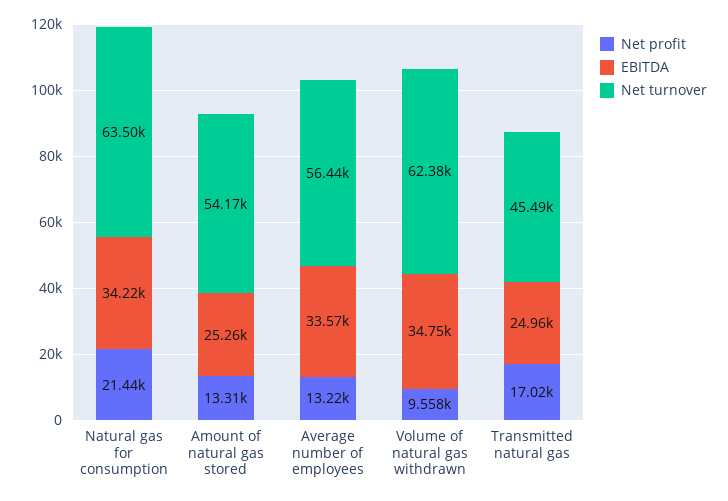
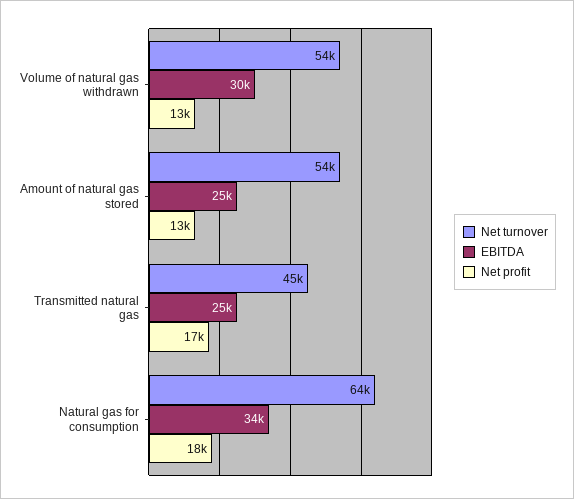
  {
    "Net profit": {
-     "Natural gas for consumption": 21440,
+     "Natural gas for consumption": 18000,
      "Amount of natural gas stored": 13310,
-     "Average number of employees": 13220,
-     "Volume of natural gas withdrawn": 9558,
+     "Volume of natural gas withdrawn": 13000,
      "Transmitted natural gas": 17020
    },
    "EBITDA": {
      "Natural gas for consumption": 34220,
      "Amount of natural gas stored": 25260,
-     "Average number of employees": 33570,
-     "Volume of natural gas withdrawn": 34750,
+     "Volume of natural gas withdrawn": 30000,
      "Transmitted natural gas": 24960
    },
    "Net turnover": {
      "Natural gas for consumption": 63500,
      "Amount of natural gas stored": 54170,
-     "Average number of employees": 56440,
-     "Volume of natural gas withdrawn": 62380,
+     "Volume of natural gas withdrawn": 54000,
      "Transmitted natural gas": 45490
    }
  }

